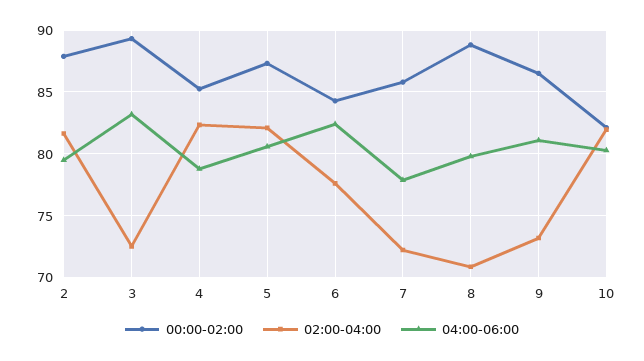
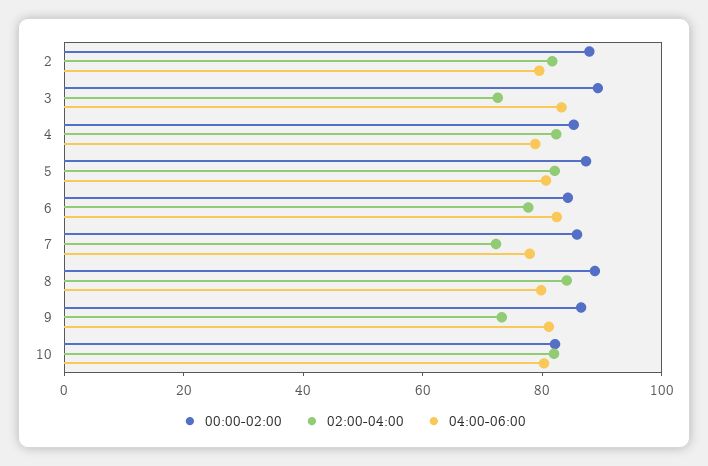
  {
    "00:00-02:00": {
      "2": 88,
      "3": 89.5,
      "4": 85.5,
      "5": 87.5,
      "6": 84.5,
      "7": 86,
      "8": 89,
      "9": 86.5,
      "10": 82
    },
    "02:00-04:00": {
      "2": 81.5,
      "3": 72.5,
      "4": 82.5,
      "5": 82,
      "6": 77.5,
      "7": 72.5,
-     "8": 71,
+     "8": 85,
      "9": 73,
      "10": 82
    },
    "04:00-06:00": {
      "2": 79.5,
      "3": 83,
      "4": 79,
      "5": 80.5,
      "6": 82.5,
      "7": 78,
      "8": 80,
      "9": 81,
      "10": 80.5
    }
  }

